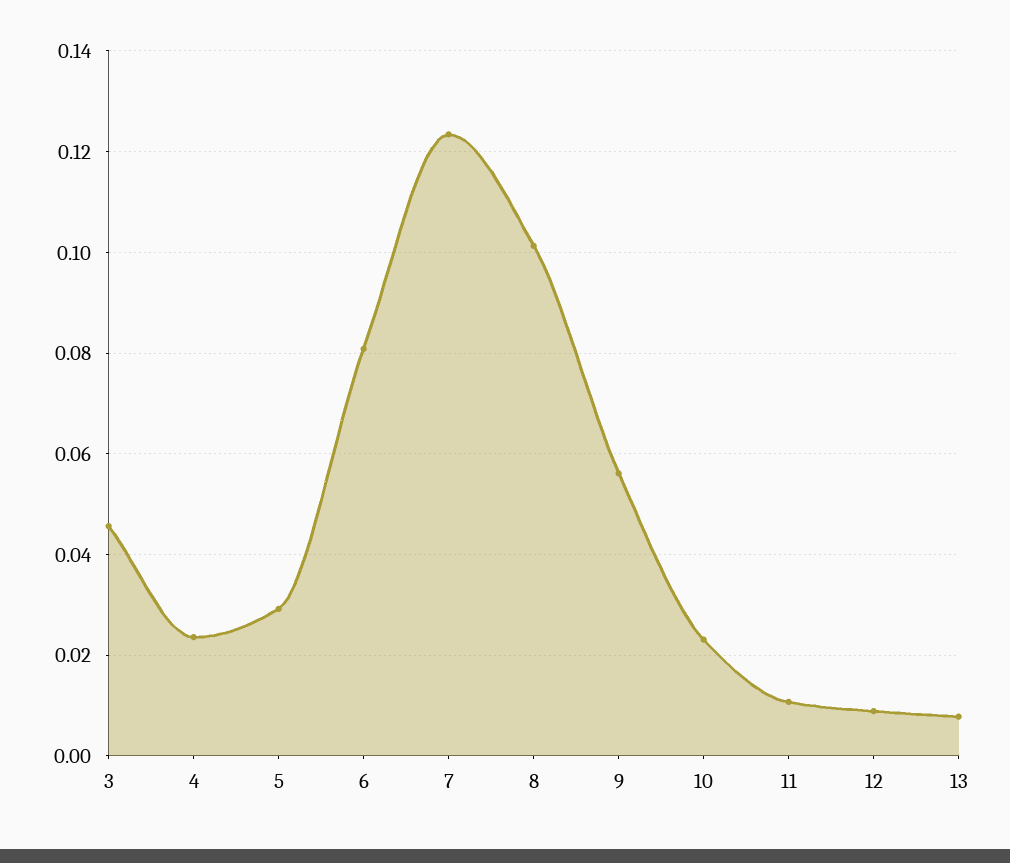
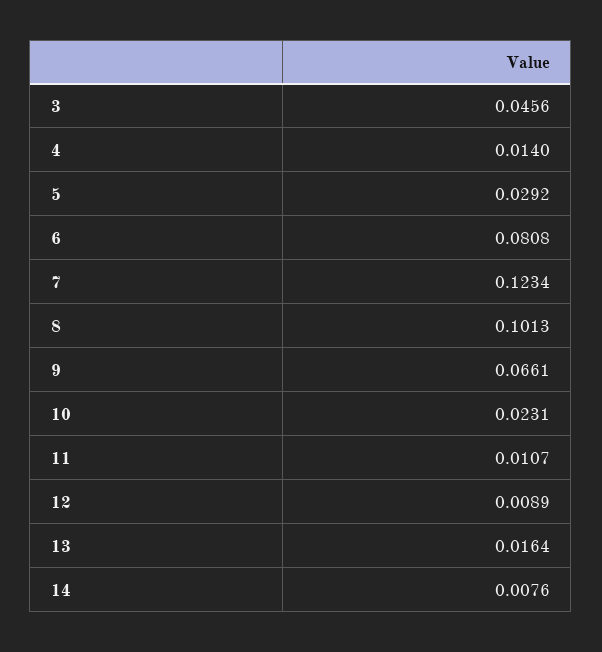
  {
    "3": 0.0456,
-   "4": 0.024,
+   "4": 0.014,
    "5": 0.0292,
    "6": 0.0808,
    "7": 0.1234,
    "8": 0.1013,
-   "9": 0.056,
+   "9": 0.0661,
    "10": 0.0231,
    "11": 0.0107,
    "12": 0.0089,
-   "13": 0.008
+   "13": 0.0164,
+   "14": 0.0076
  }

